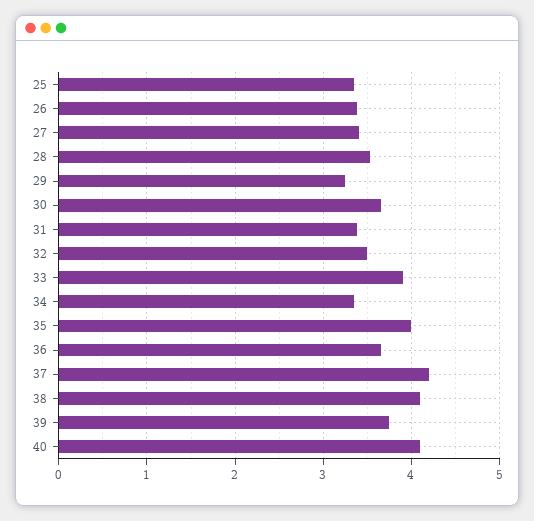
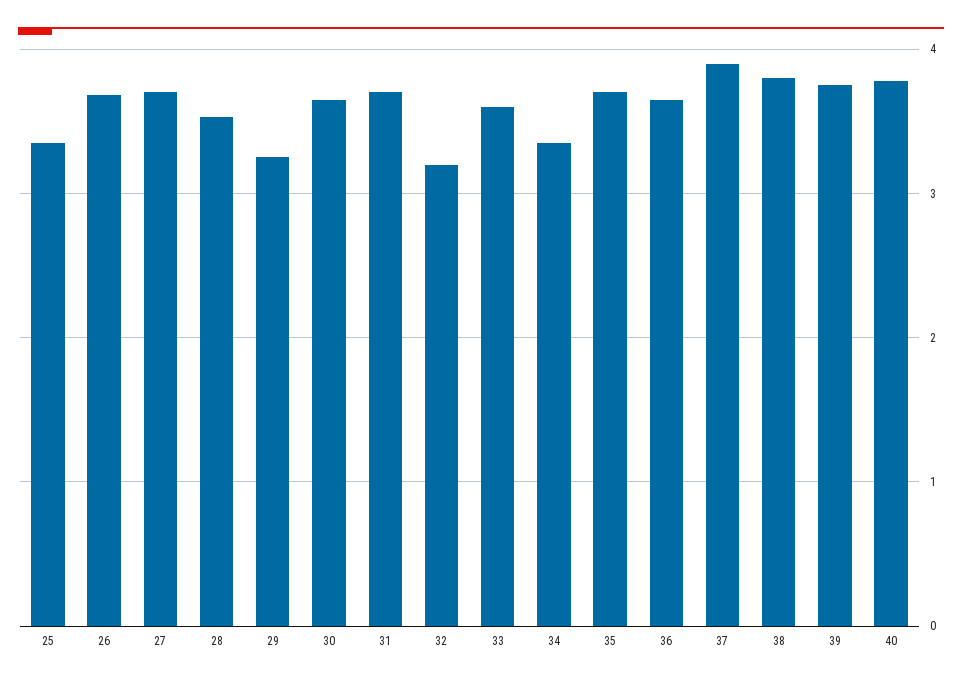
  {
    "25": 3.4,
-   "26": 3.4,
+   "26": 3.7,
-   "27": 3.4,
+   "27": 3.7,
    "28": 3.5,
    "29": 3.3,
    "30": 3.7,
-   "31": 3.4,
+   "31": 3.7,
-   "32": 3.5,
+   "32": 3.2,
-   "33": 3.9,
+   "33": 3.6,
    "34": 3.4,
-   "35": 4,
+   "35": 3.7,
    "36": 3.7,
-   "37": 4.2,
+   "37": 3.9,
-   "38": 4.1,
+   "38": 3.8,
    "39": 3.8,
-   "40": 4.1
+   "40": 3.8
  }

